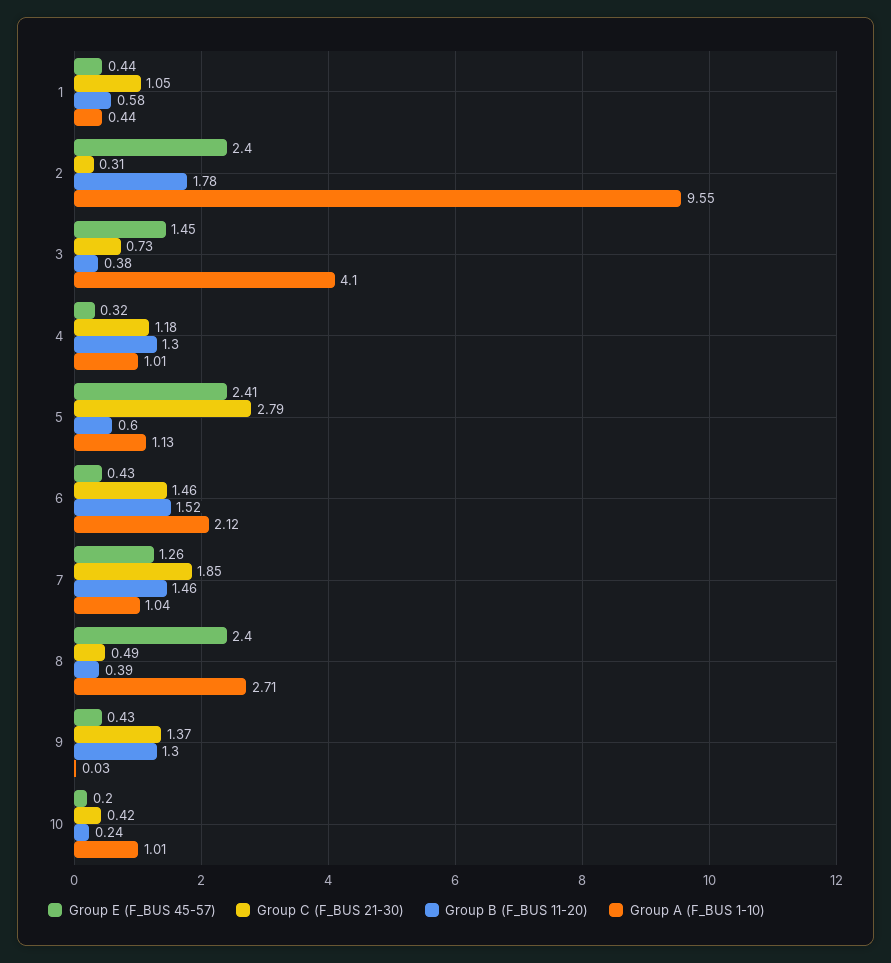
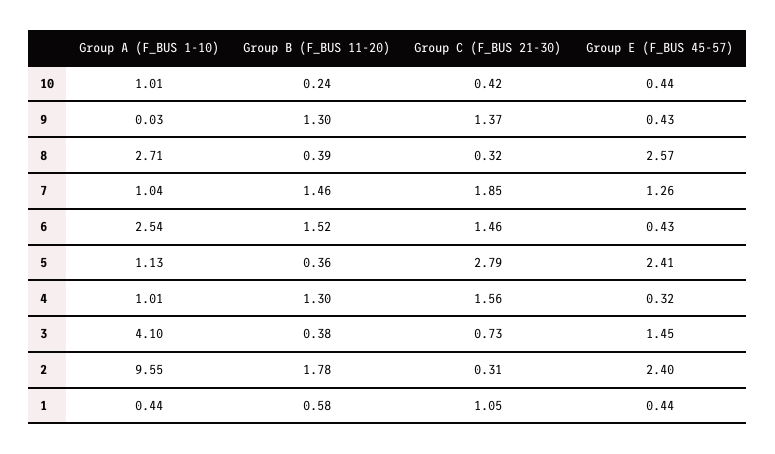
  {
    "Group E (F_BUS 45-57)": {
      "1": 0.44,
      "2": 2.4,
      "3": 1.45,
      "4": 0.32,
      "5": 2.41,
      "6": 0.43,
      "7": 1.26,
-     "8": 2.4,
+     "8": 2.57,
      "9": 0.43,
-     "10": 0.2
+     "10": 0.44
    },
    "Group C (F_BUS 21-30)": {
      "1": 1.05,
      "2": 0.31,
      "3": 0.73,
-     "4": 1.18,
+     "4": 1.56,
      "5": 2.79,
      "6": 1.46,
      "7": 1.85,
-     "8": 0.49,
+     "8": 0.32,
      "9": 1.37,
      "10": 0.42
    },
    "Group B (F_BUS 11-20)": {
      "1": 0.58,
      "2": 1.78,
      "3": 0.38,
      "4": 1.3,
-     "5": 0.6,
+     "5": 0.36,
      "6": 1.52,
      "7": 1.46,
      "8": 0.39,
      "9": 1.3,
      "10": 0.24
    },
    "Group A (F_BUS 1-10)": {
      "1": 0.44,
      "2": 9.55,
      "3": 4.1,
      "4": 1.01,
      "5": 1.13,
-     "6": 2.12,
+     "6": 2.54,
      "7": 1.04,
      "8": 2.71,
      "9": 0.03,
      "10": 1.01
    }
  }

